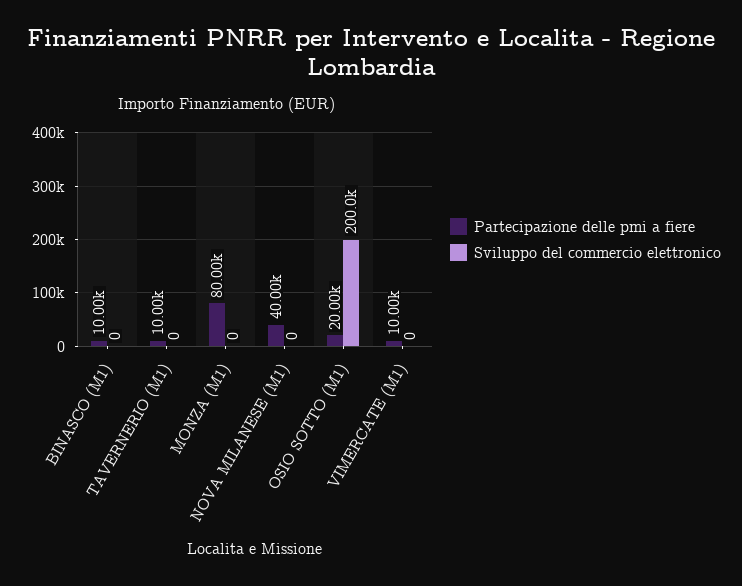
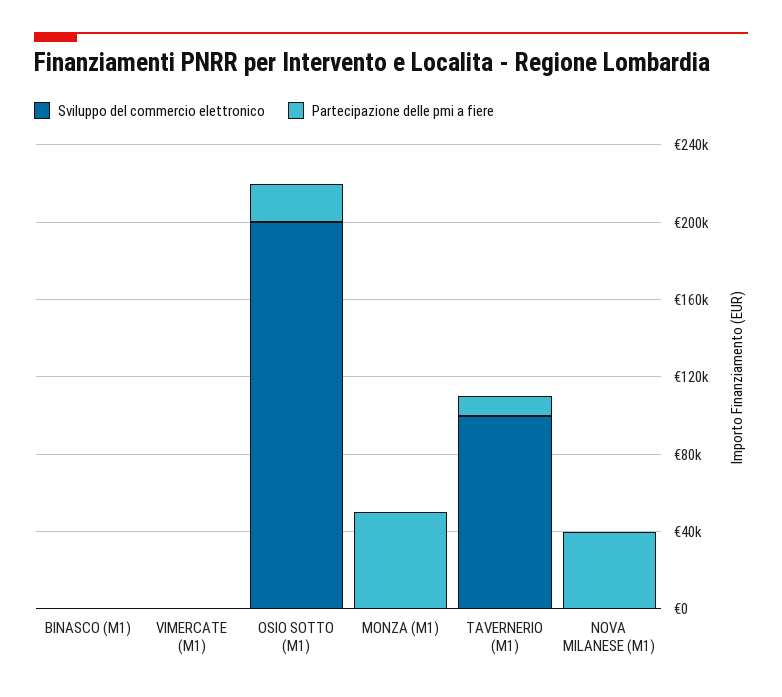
  {
    "Partecipazione delle pmi a fiere": {
-     "BINASCO (M1)": 10000,
+     "BINASCO (M1)": 0,
      "TAVERNERIO (M1)": 10000,
-     "MONZA (M1)": 80000,
+     "MONZA (M1)": 50000,
      "NOVA MILANESE (M1)": 40000,
      "OSIO SOTTO (M1)": 20000,
-     "VIMERCATE (M1)": 10000
+     "VIMERCATE (M1)": 0
    },
    "Sviluppo del commercio elettronico": {
      "BINASCO (M1)": 0,
-     "TAVERNERIO (M1)": 0,
+     "TAVERNERIO (M1)": 100000,
      "MONZA (M1)": 0,
      "NOVA MILANESE (M1)": 0,
      "OSIO SOTTO (M1)": 200000,
      "VIMERCATE (M1)": 0
    }
  }

